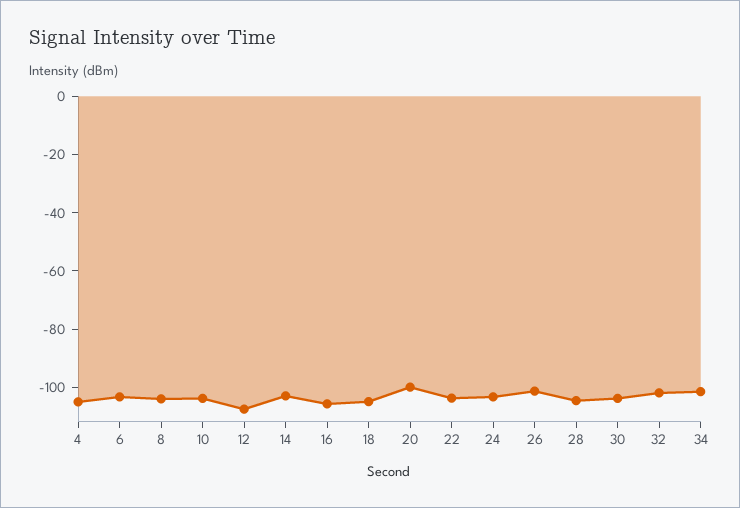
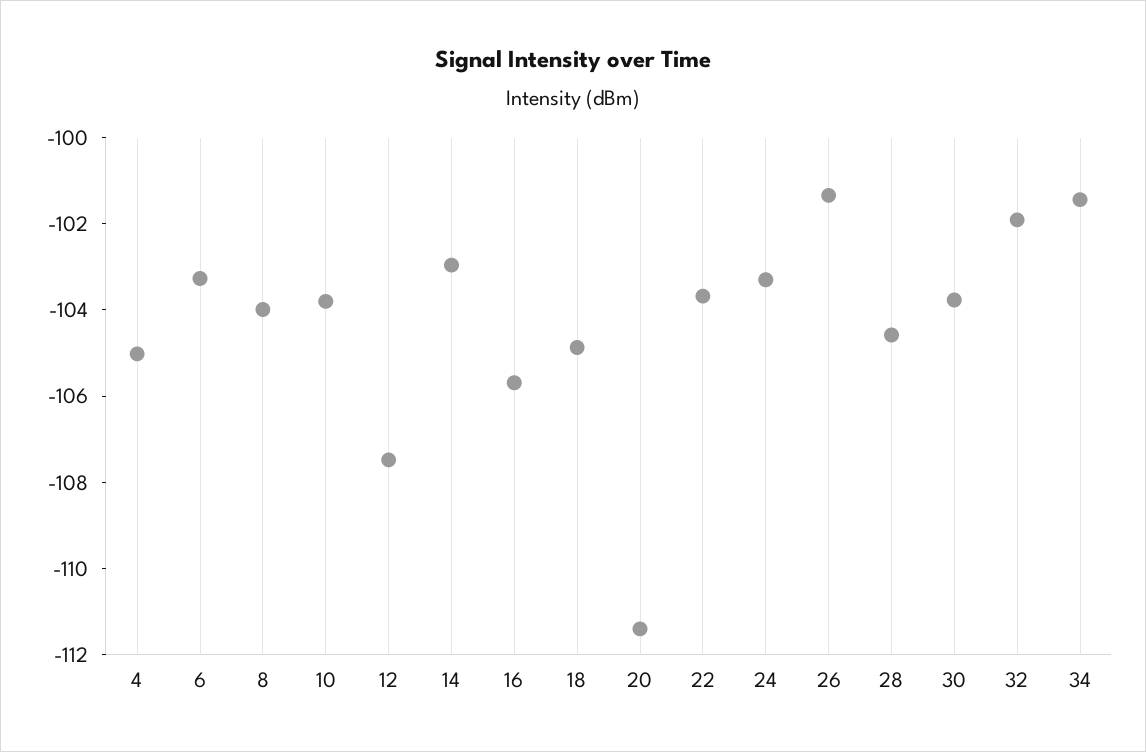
  {
    "4": -105,
    "6": -103.5,
    "8": -104,
    "10": -104,
    "12": -107.5,
    "14": -103,
    "16": -105.5,
    "18": -105,
-   "20": -100,
+   "20": -111.5,
    "22": -103.5,
    "24": -103.5,
    "26": -101.5,
    "28": -104.5,
    "30": -104,
    "32": -102,
    "34": -101.5
  }

